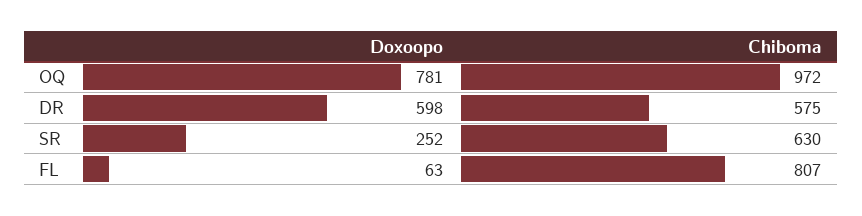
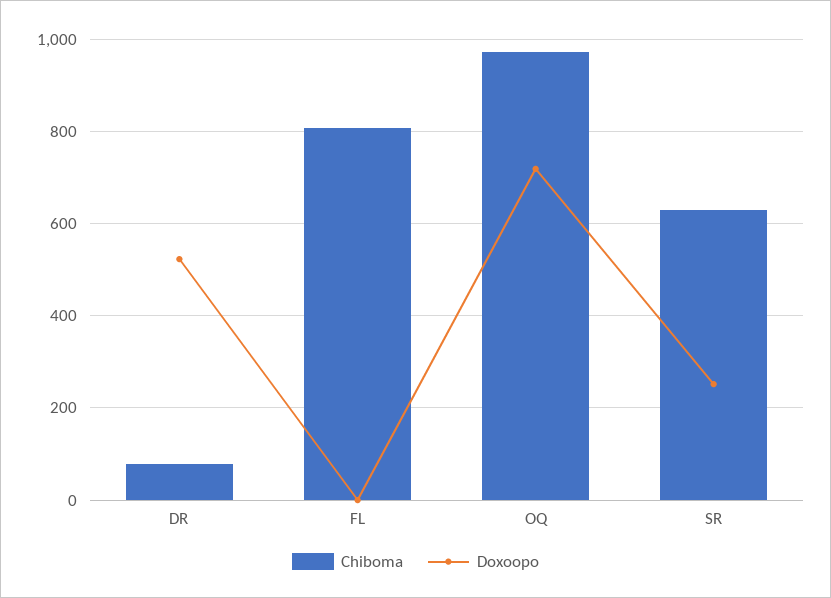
  {
    "Doxoopo": {
-     "OQ": 781,
+     "OQ": 720,
-     "DR": 598,
+     "DR": 520,
      "SR": 252,
-     "FL": 63
+     "FL": 0
    },
    "Chiboma": {
      "OQ": 972,
-     "DR": 575,
+     "DR": 80,
      "SR": 630,
      "FL": 807
    }
  }

